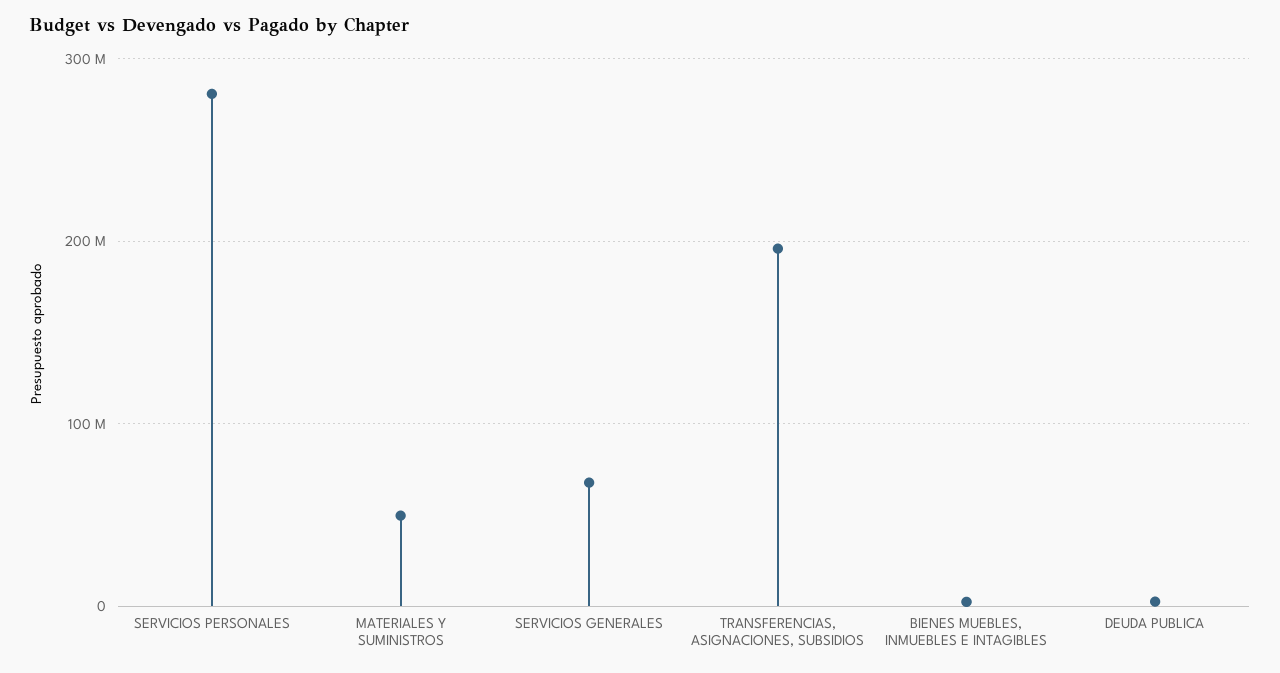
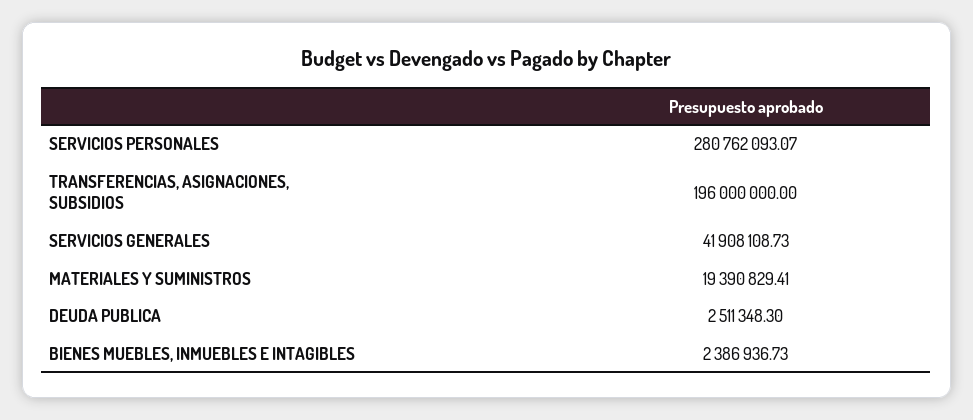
  {
    "SERVICIOS PERSONALES": 280762093.07,
-   "MATERIALES Y SUMINISTROS": 50000000,
+   "MATERIALES Y SUMINISTROS": 19390829.41,
-   "SERVICIOS GENERALES": 70000000,
+   "SERVICIOS GENERALES": 41908108.73,
    "TRANSFERENCIAS, ASIGNACIONES, SUBSIDIOS": 196000000,
    "BIENES MUEBLES, INMUEBLES E INTAGIBLES": 2386936.73,
    "DEUDA PUBLICA": 2511348.3
  }

